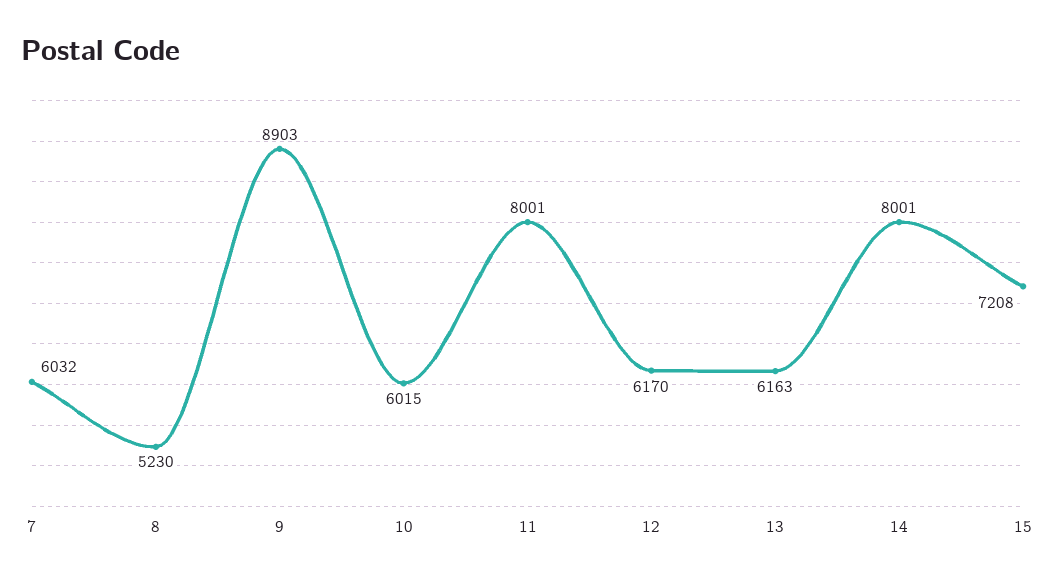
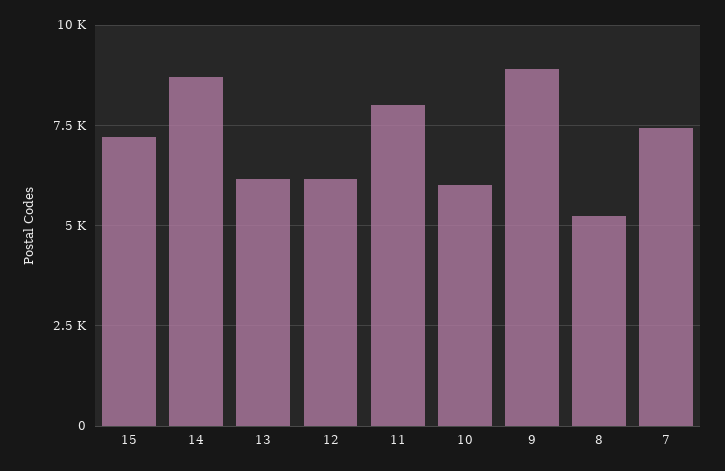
  {
-   "7": 6032,
+   "7": 7500,
    "8": 5230,
    "9": 8903,
    "10": 6015,
    "11": 8001,
    "12": 6170,
    "13": 6163,
-   "14": 8001,
+   "14": 8750,
    "15": 7208
  }

